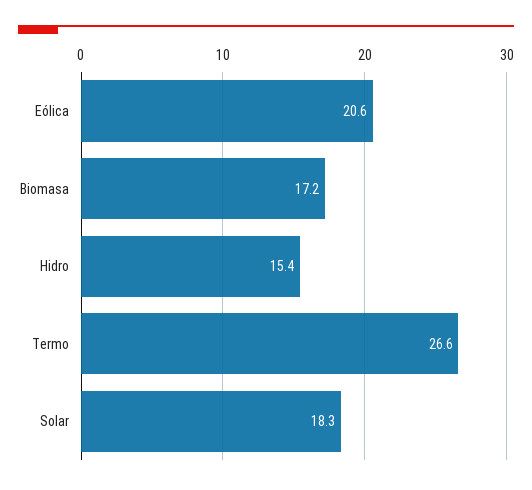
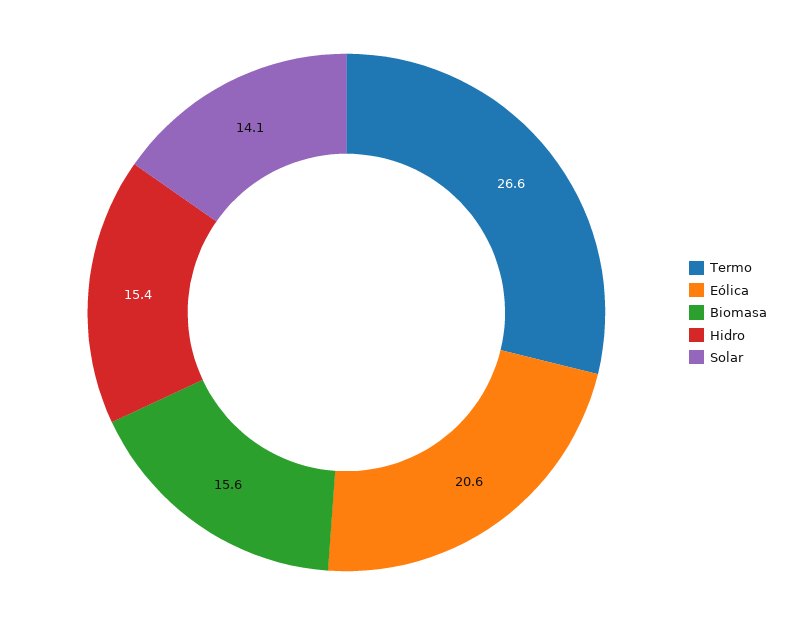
  {
    "Eólica": 20.6,
-   "Biomasa": 17.2,
+   "Biomasa": 15.6,
    "Hidro": 15.4,
    "Termo": 26.6,
-   "Solar": 18.3
+   "Solar": 14.1
  }

